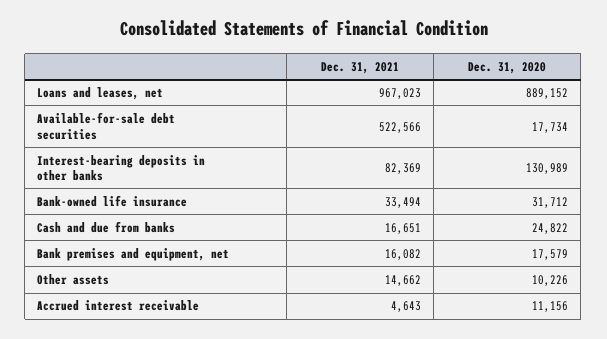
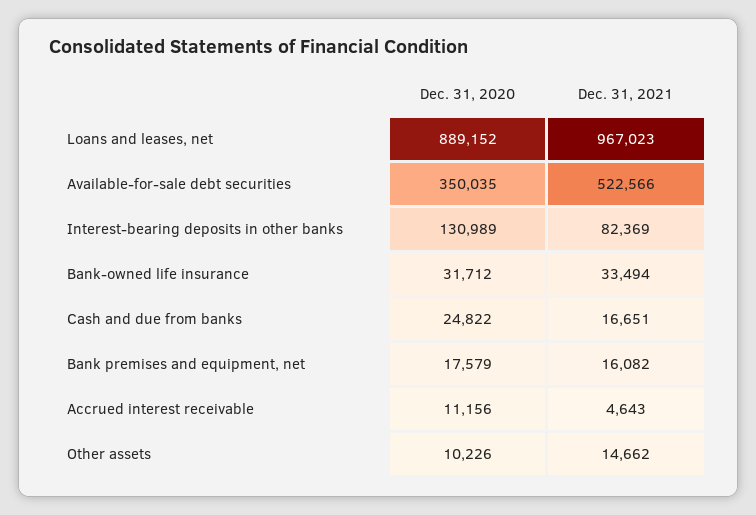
  {
    "Dec. 31, 2021": {
      "Loans and leases, net": 967023,
      "Available-for-sale debt securities": 522566,
      "Interest-bearing deposits in other banks": 82369,
      "Bank-owned life insurance": 33494,
      "Cash and due from banks": 16651,
      "Bank premises and equipment, net": 16082,
      "Other assets": 14662,
      "Accrued interest receivable": 4643
    },
    "Dec. 31, 2020": {
      "Loans and leases, net": 889152,
-     "Available-for-sale debt securities": 17734,
+     "Available-for-sale debt securities": 350035,
      "Interest-bearing deposits in other banks": 130989,
      "Bank-owned life insurance": 31712,
      "Cash and due from banks": 24822,
      "Bank premises and equipment, net": 17579,
      "Other assets": 10226,
      "Accrued interest receivable": 11156
    }
  }

